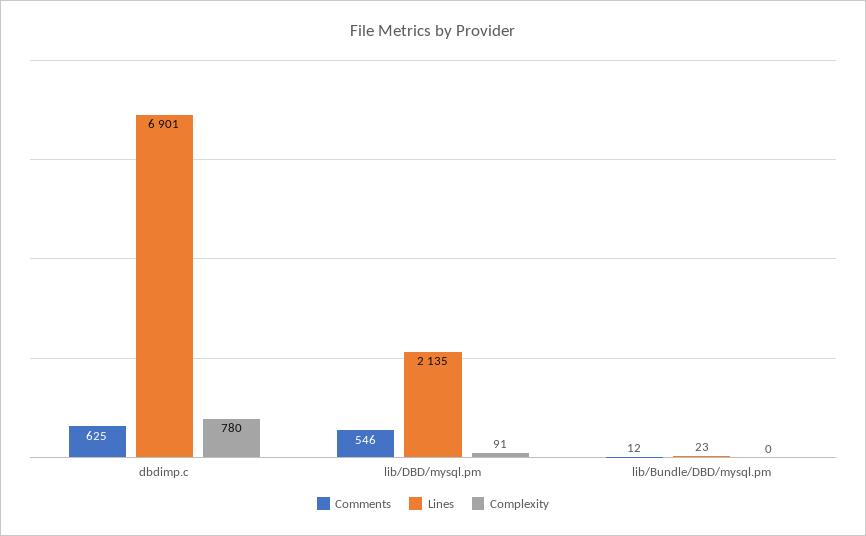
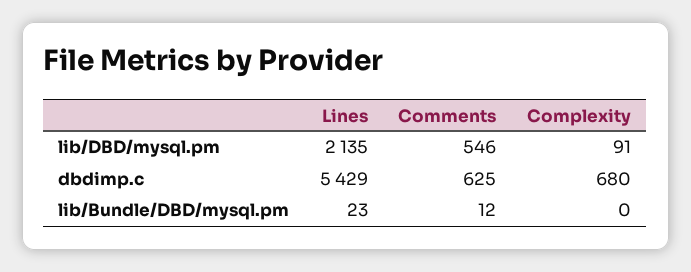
  {
    "Comments": {
      "dbdimp.c": 625,
      "lib/DBD/mysql.pm": 546,
      "lib/Bundle/DBD/mysql.pm": 12
    },
    "Lines": {
-     "dbdimp.c": 6901,
+     "dbdimp.c": 5429,
      "lib/DBD/mysql.pm": 2135,
      "lib/Bundle/DBD/mysql.pm": 23
    },
    "Complexity": {
-     "dbdimp.c": 780,
+     "dbdimp.c": 680,
      "lib/DBD/mysql.pm": 91,
      "lib/Bundle/DBD/mysql.pm": 0
    }
  }

